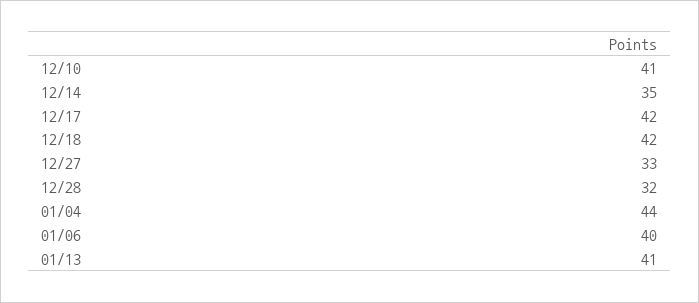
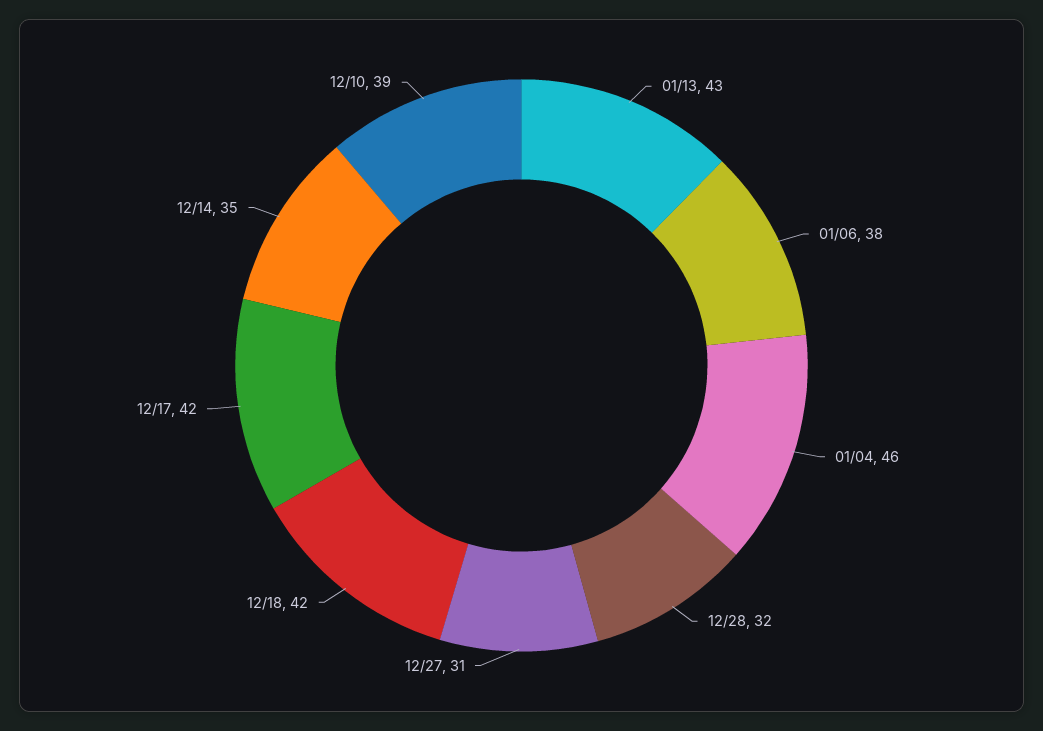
  {
-   "12/10": 41,
+   "12/10": 39,
    "12/14": 35,
    "12/17": 42,
    "12/18": 42,
-   "12/27": 33,
+   "12/27": 31,
    "12/28": 32,
-   "01/04": 44,
+   "01/04": 46,
-   "01/06": 40,
+   "01/06": 38,
-   "01/13": 41
+   "01/13": 43
  }

